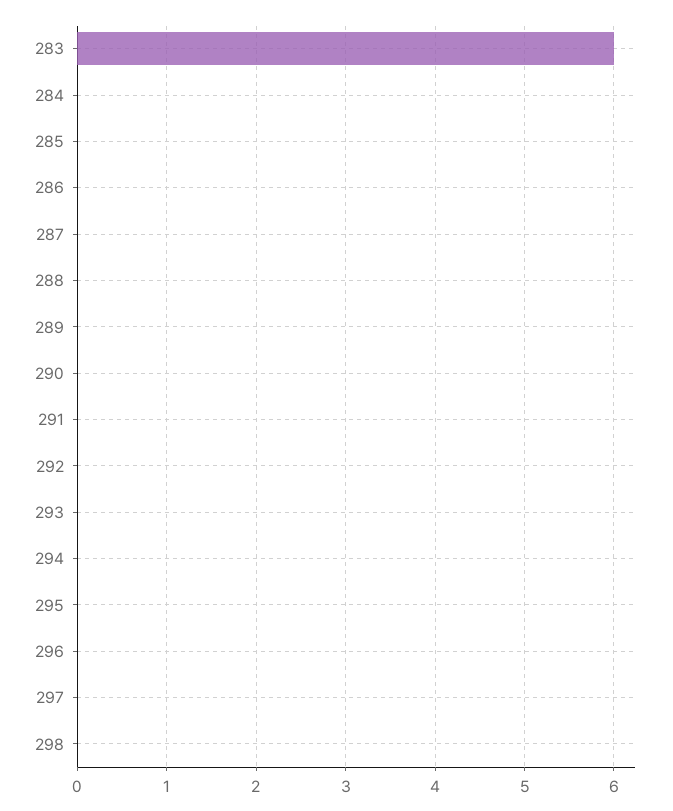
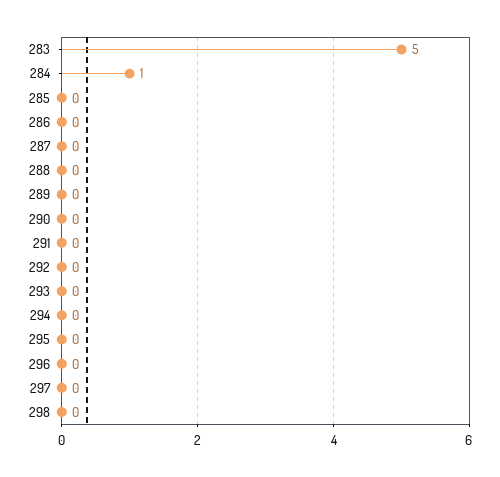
  {
-   "283": 6,
+   "283": 5,
-   "284": 0,
+   "284": 1,
    "285": 0,
    "286": 0,
    "287": 0,
    "288": 0,
    "289": 0,
    "290": 0,
    "291": 0,
    "292": 0,
    "293": 0,
    "294": 0,
    "295": 0,
    "296": 0,
    "297": 0,
    "298": 0
  }

